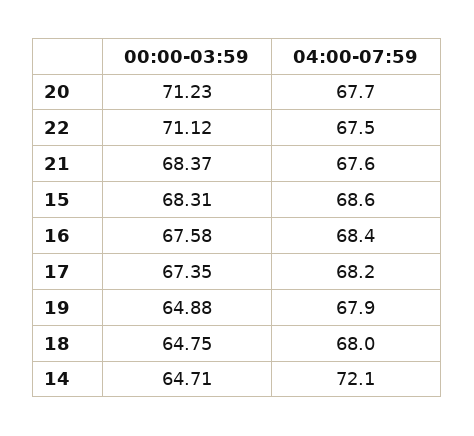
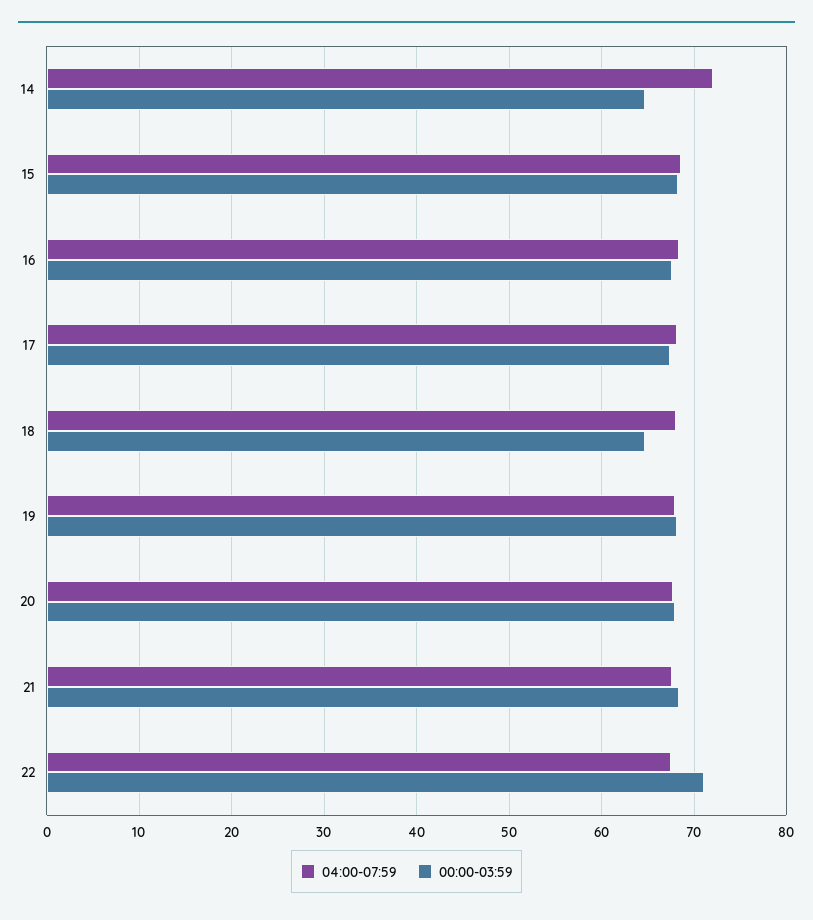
  {
    "00:00-03:59": {
-     "20": 71.23,
+     "20": 68,
      "22": 71.12,
      "21": 68.37,
      "15": 68.31,
      "16": 67.58,
      "17": 67.35,
-     "19": 64.88,
+     "19": 68,
      "18": 64.75,
      "14": 64.71
    },
    "04:00-07:59": {
      "20": 67.7,
      "22": 67.5,
      "21": 67.6,
      "15": 68.6,
      "16": 68.4,
      "17": 68.2,
      "19": 67.9,
      "18": 68,
      "14": 72.1
    }
  }

